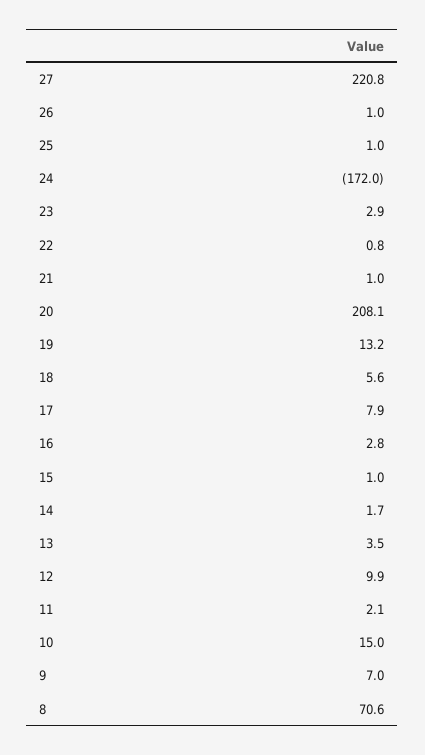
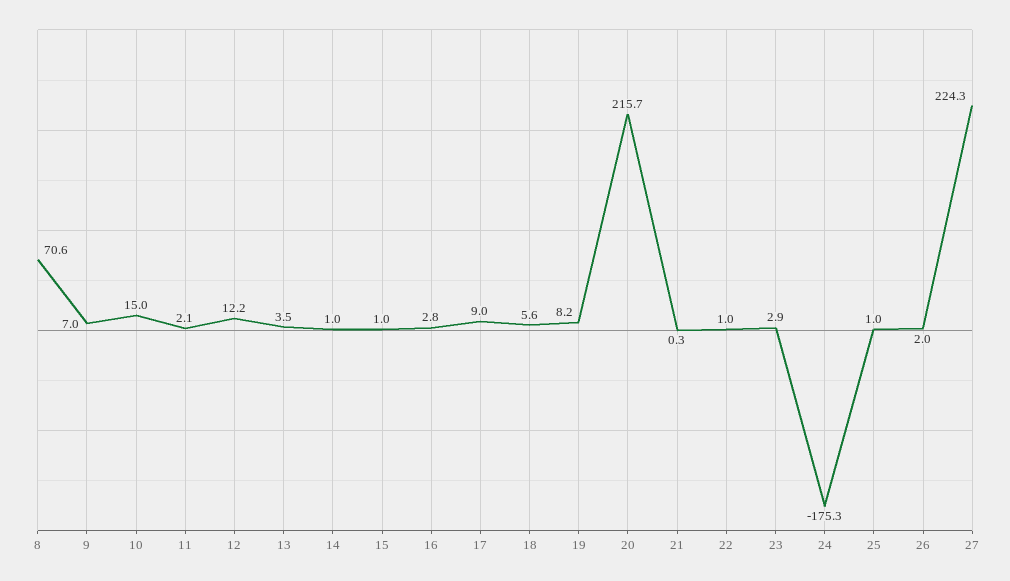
  {
-   "27": 220.8,
+   "27": 224.3,
-   "26": 1,
+   "26": 2,
    "25": 1,
-   "24": -172,
+   "24": -175.3,
    "23": 2.9,
-   "22": 0.8,
+   "22": 1,
-   "21": 1,
+   "21": 0.3,
-   "20": 208.1,
+   "20": 215.7,
-   "19": 13.2,
+   "19": 8.2,
    "18": 5.6,
-   "17": 7.9,
+   "17": 9,
    "16": 2.8,
    "15": 1,
-   "14": 1.7,
+   "14": 1,
    "13": 3.5,
-   "12": 9.9,
+   "12": 12.2,
    "11": 2.1,
    "10": 15,
    "9": 7,
    "8": 70.6
  }

